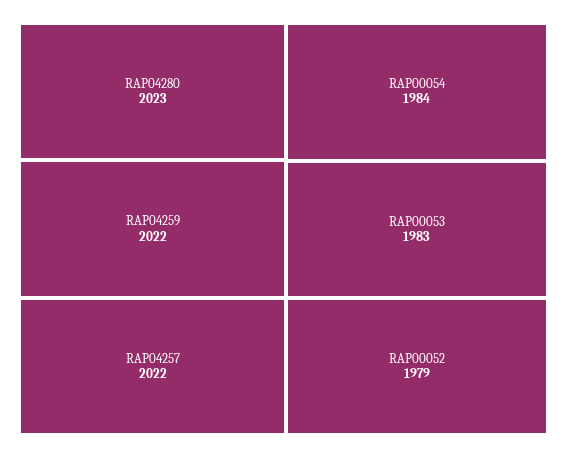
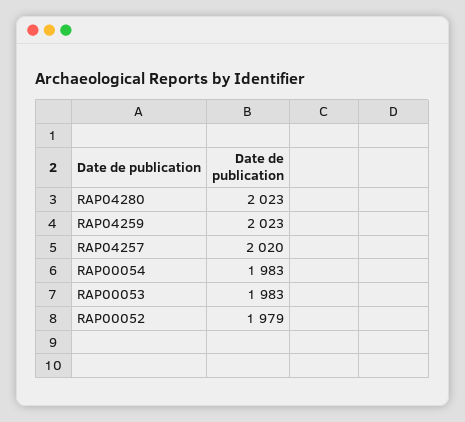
  {
    "RAP04280": 2023,
-   "RAP04259": 2022,
+   "RAP04259": 2023,
-   "RAP04257": 2022,
+   "RAP04257": 2020,
-   "RAP00054": 1984,
+   "RAP00054": 1983,
    "RAP00053": 1983,
    "RAP00052": 1979
  }

